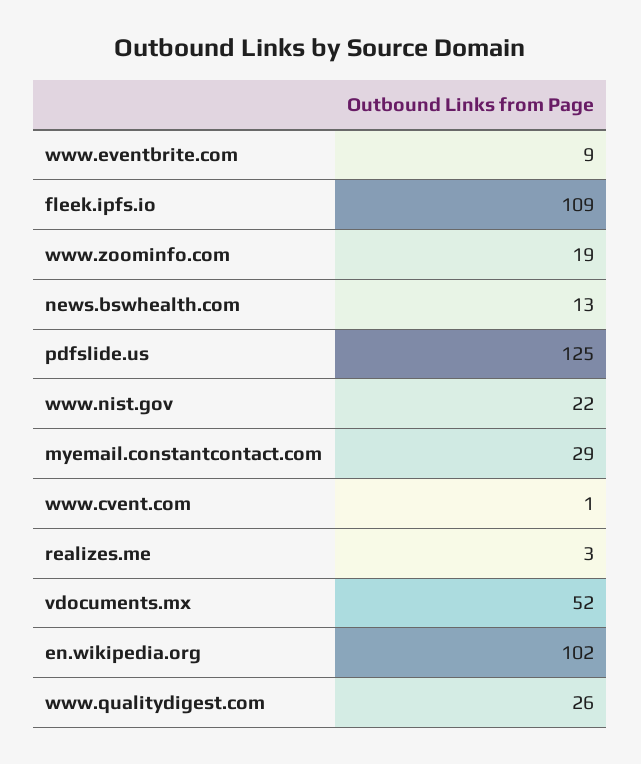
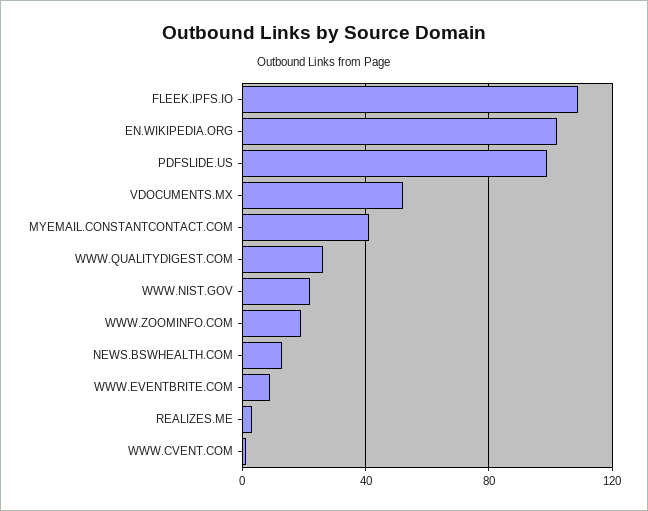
  {
    "www.eventbrite.com": 9,
    "fleek.ipfs.io": 109,
    "www.zoominfo.com": 19,
    "news.bswhealth.com": 13,
-   "pdfslide.us": 125,
+   "pdfslide.us": 100,
    "www.nist.gov": 22,
-   "myemail.constantcontact.com": 29,
+   "myemail.constantcontact.com": 40,
    "www.cvent.com": 1,
    "realizes.me": 3,
    "vdocuments.mx": 52,
    "en.wikipedia.org": 102,
    "www.qualitydigest.com": 26
  }

